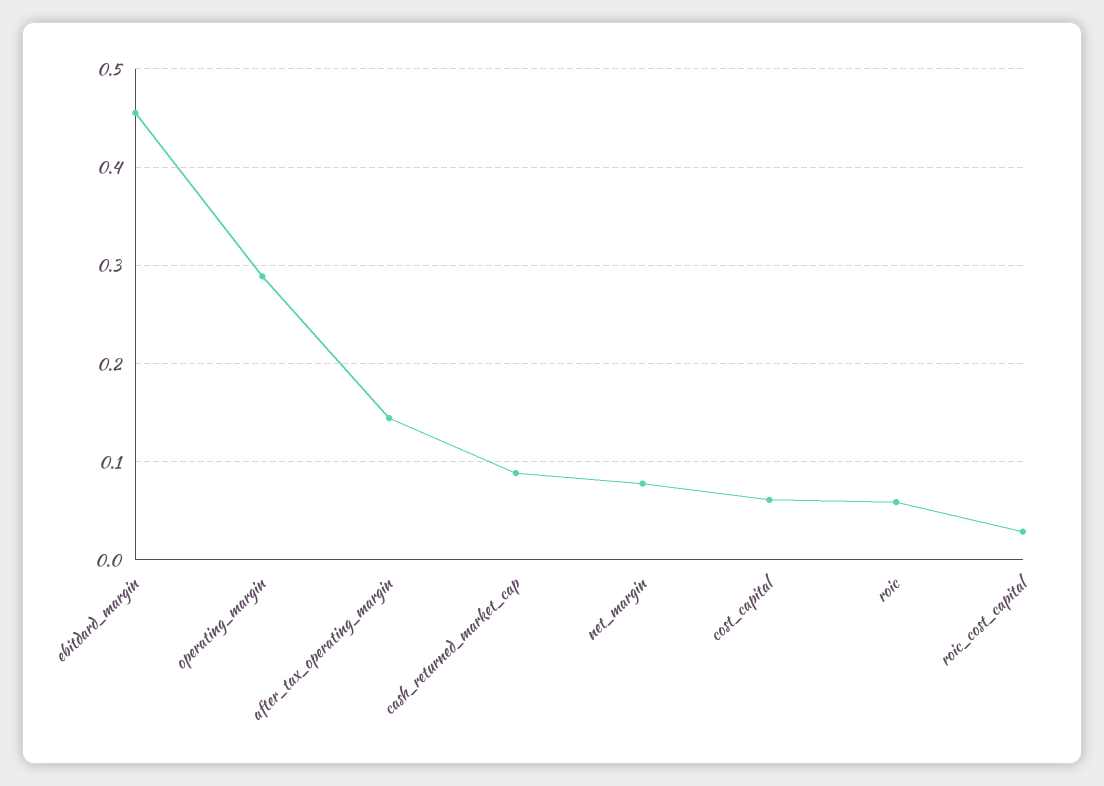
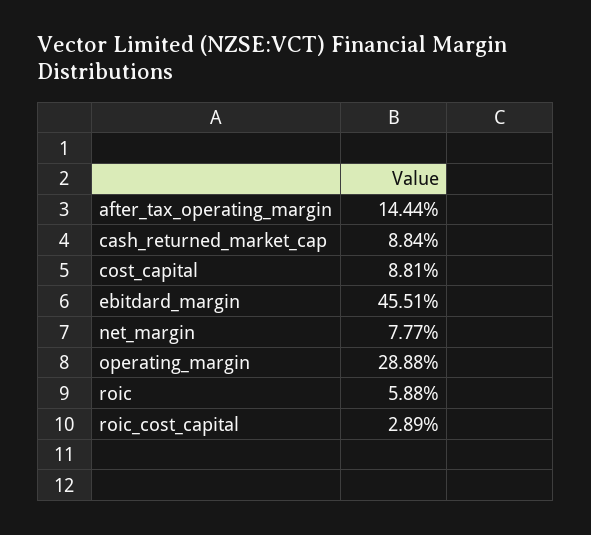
  {
    "ebitdard_margin": 0.4551,
    "operating_margin": 0.2888,
    "after_tax_operating_margin": 0.1444,
    "cash_returned_market_cap": 0.0884,
    "net_margin": 0.0777,
-   "cost_capital": 0.06,
+   "cost_capital": 0.0881,
    "roic": 0.0588,
    "roic_cost_capital": 0.0289
  }

